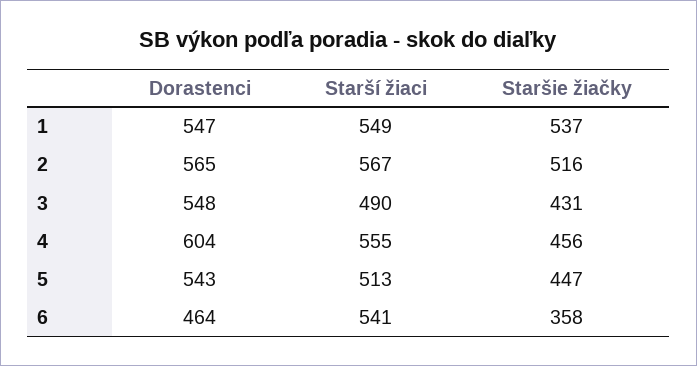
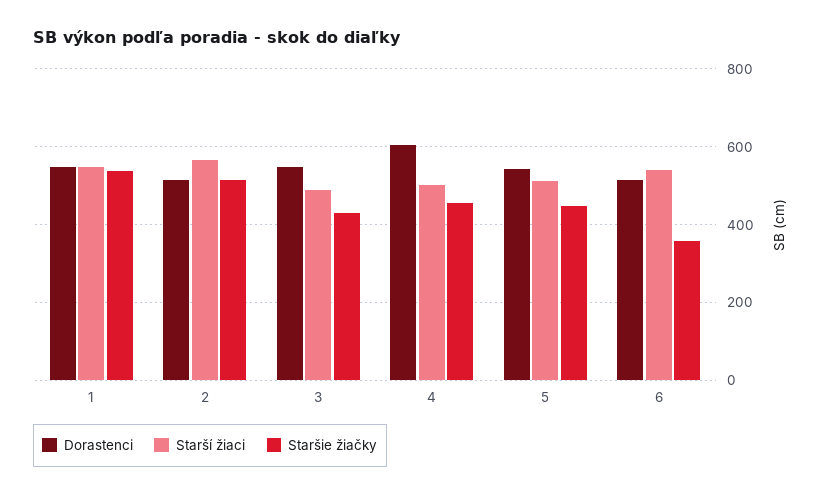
  {
    "Dorastenci": {
      "1": 547,
-     "2": 565,
+     "2": 520,
      "3": 548,
      "4": 604,
      "5": 543,
-     "6": 464
+     "6": 520
    },
    "Starší žiaci": {
      "1": 549,
      "2": 567,
      "3": 490,
-     "4": 555,
+     "4": 500,
      "5": 513,
      "6": 541
    },
    "Staršie žiačky": {
      "1": 537,
      "2": 516,
      "3": 431,
      "4": 456,
      "5": 447,
      "6": 358
    }
  }

